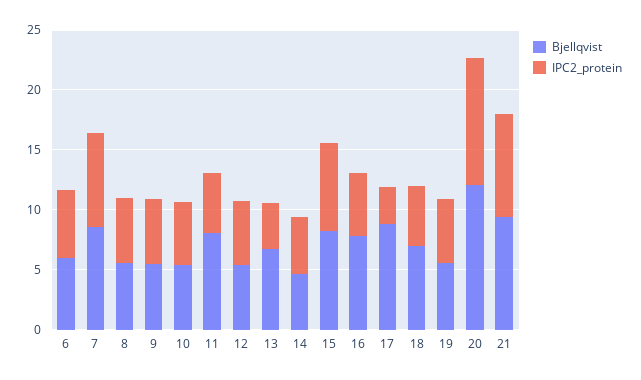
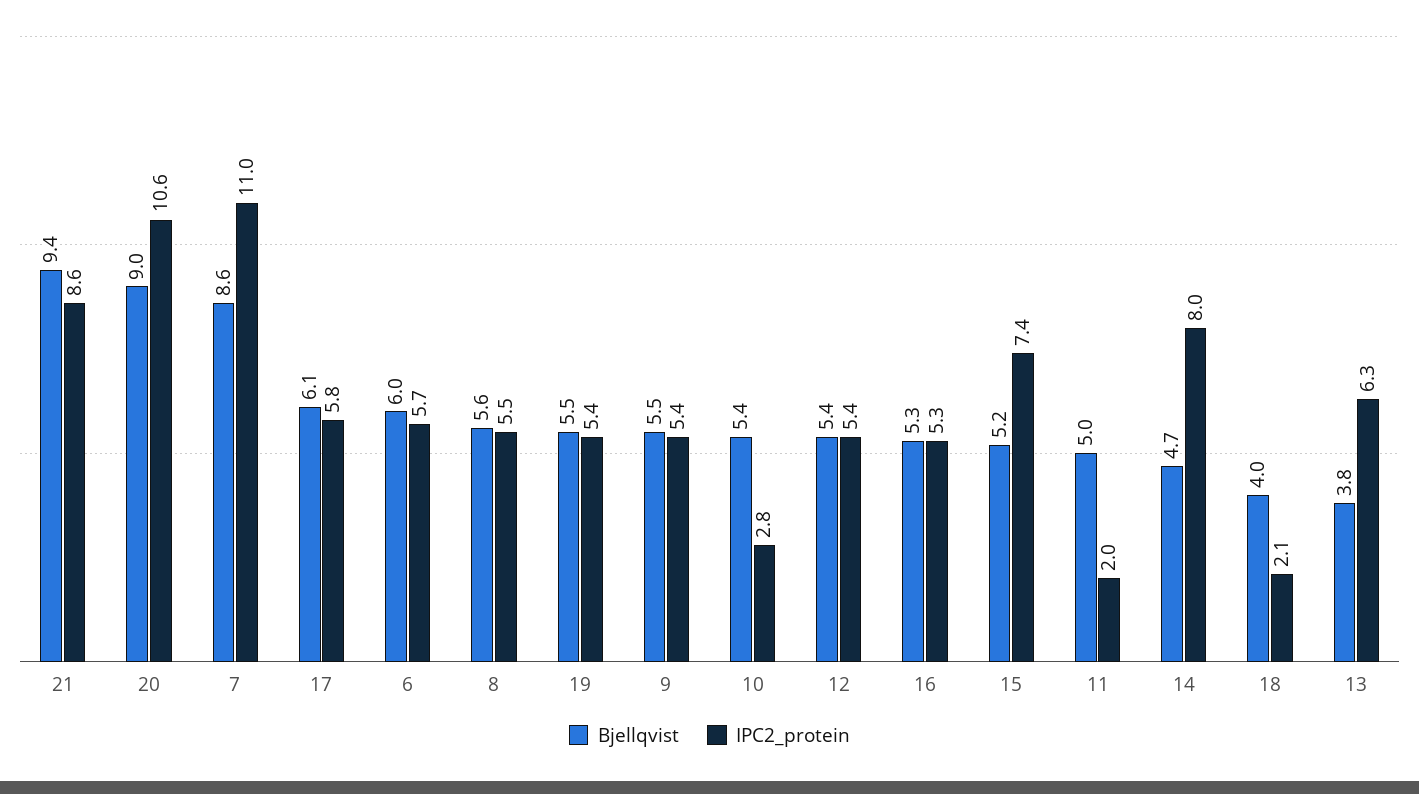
  {
    "Bjellqvist": {
      "6": 6,
      "7": 8.6,
      "8": 5.6,
      "9": 5.5,
      "10": 5.4,
-     "11": 8,
+     "11": 5,
      "12": 5.4,
-     "13": 7,
+     "13": 3.8,
      "14": 4.7,
-     "15": 8,
+     "15": 5.2,
-     "16": 8,
+     "16": 5.3,
-     "17": 9,
+     "17": 6.1,
-     "18": 7,
+     "18": 4,
      "19": 5.5,
-     "20": 12,
+     "20": 9,
      "21": 9.4
    },
    "IPC2_protein": {
      "6": 5.7,
-     "7": 8,
+     "7": 11,
      "8": 5.5,
      "9": 5.4,
-     "10": 5,
+     "10": 2.8,
-     "11": 5,
+     "11": 2,
      "12": 5.4,
-     "13": 4,
+     "13": 6.3,
-     "14": 5,
+     "14": 8,
      "15": 7.4,
      "16": 5.3,
-     "17": 3,
+     "17": 5.8,
-     "18": 5,
+     "18": 2.1,
      "19": 5.4,
      "20": 10.6,
      "21": 8.6
    }
  }

